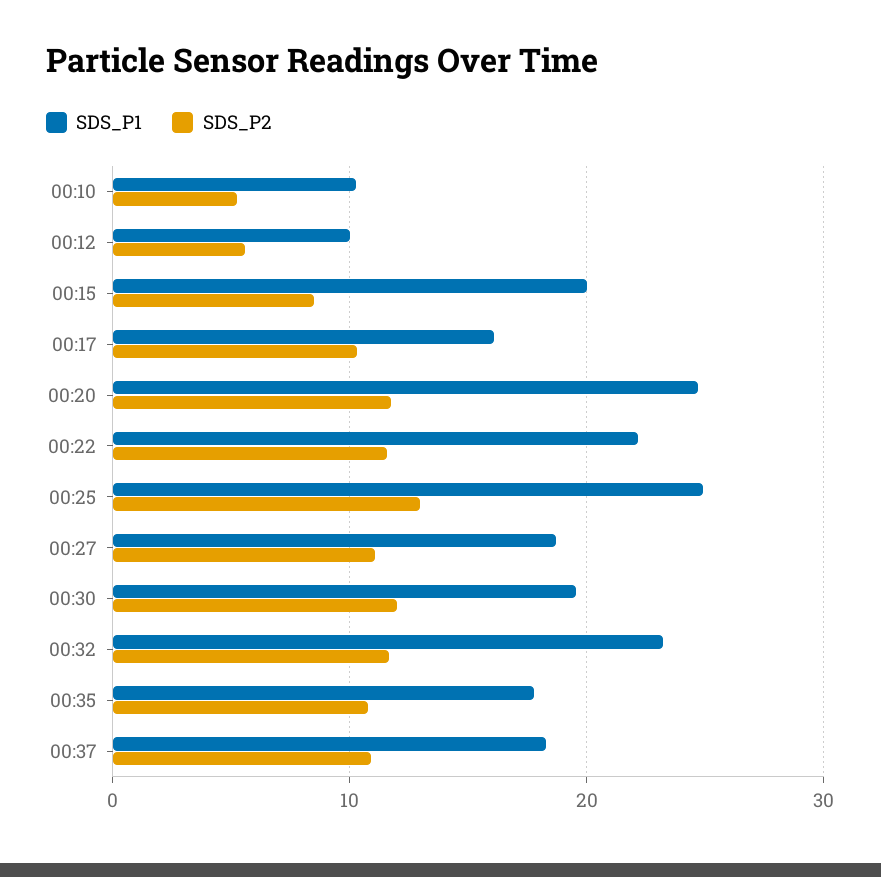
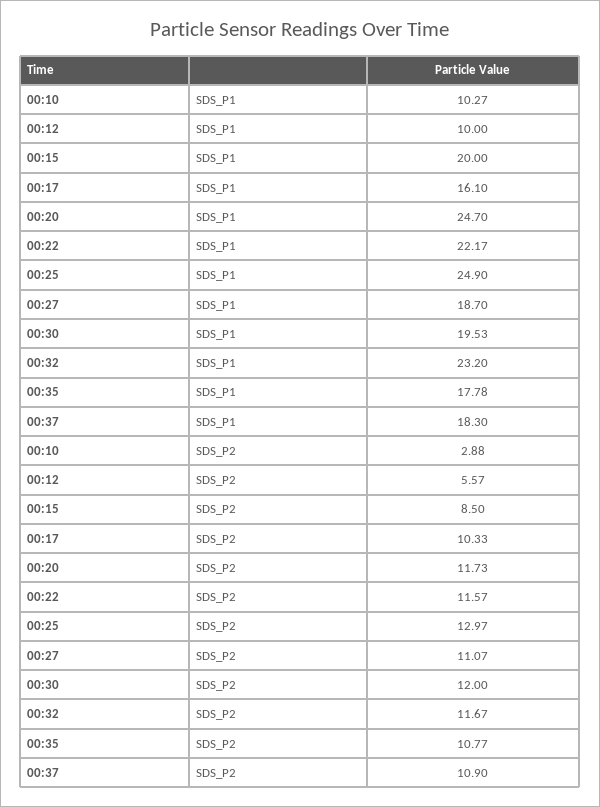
  {
    "SDS_P1": {
      "00:10": 10.27,
      "00:12": 10,
      "00:15": 20,
      "00:17": 16.1,
      "00:20": 24.7,
      "00:22": 22.17,
      "00:25": 24.9,
      "00:27": 18.7,
      "00:30": 19.53,
      "00:32": 23.2,
      "00:35": 17.78,
      "00:37": 18.3
    },
    "SDS_P2": {
-     "00:10": 5,
+     "00:10": 2.88,
      "00:12": 5.57,
      "00:15": 8.5,
      "00:17": 10.33,
      "00:20": 11.73,
      "00:22": 11.57,
      "00:25": 12.97,
      "00:27": 11.07,
      "00:30": 12,
      "00:32": 11.67,
      "00:35": 10.77,
      "00:37": 10.9
    }
  }

